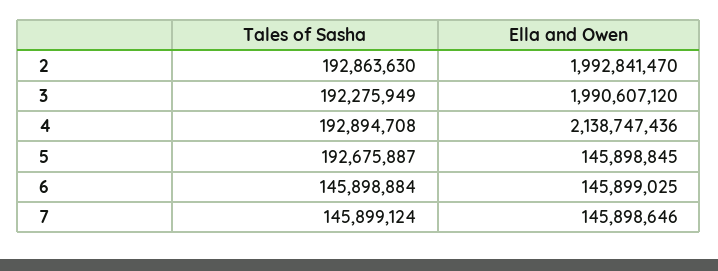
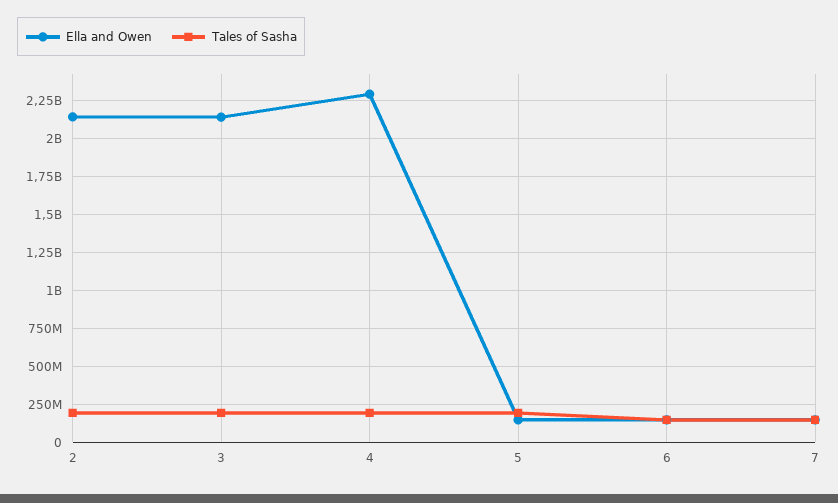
  {
    "Tales of Sasha": {
      "2": 192863630,
      "3": 192275949,
      "4": 192894708,
      "5": 192675887,
      "6": 145898884,
      "7": 145899124
    },
    "Ella and Owen": {
-     "2": 1992841470,
+     "2": 2150000000,
-     "3": 1990607120,
+     "3": 2150000000,
-     "4": 2138747436,
+     "4": 2300000000,
      "5": 145898845,
      "6": 145899025,
      "7": 145898646
    }
  }

